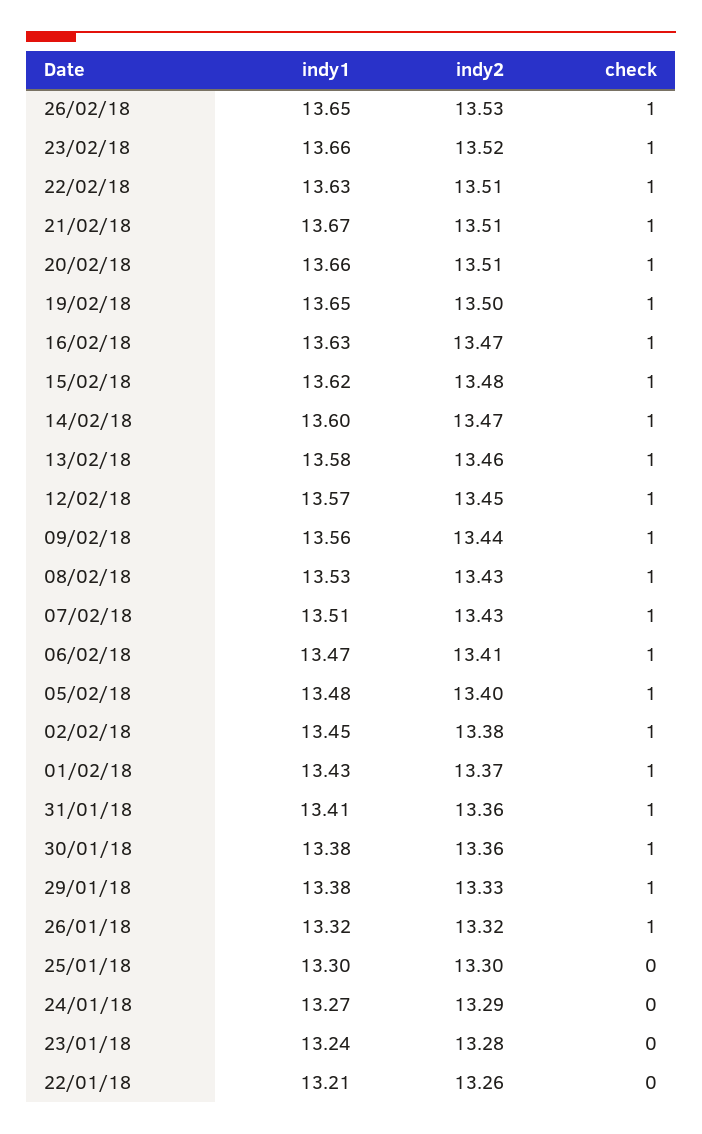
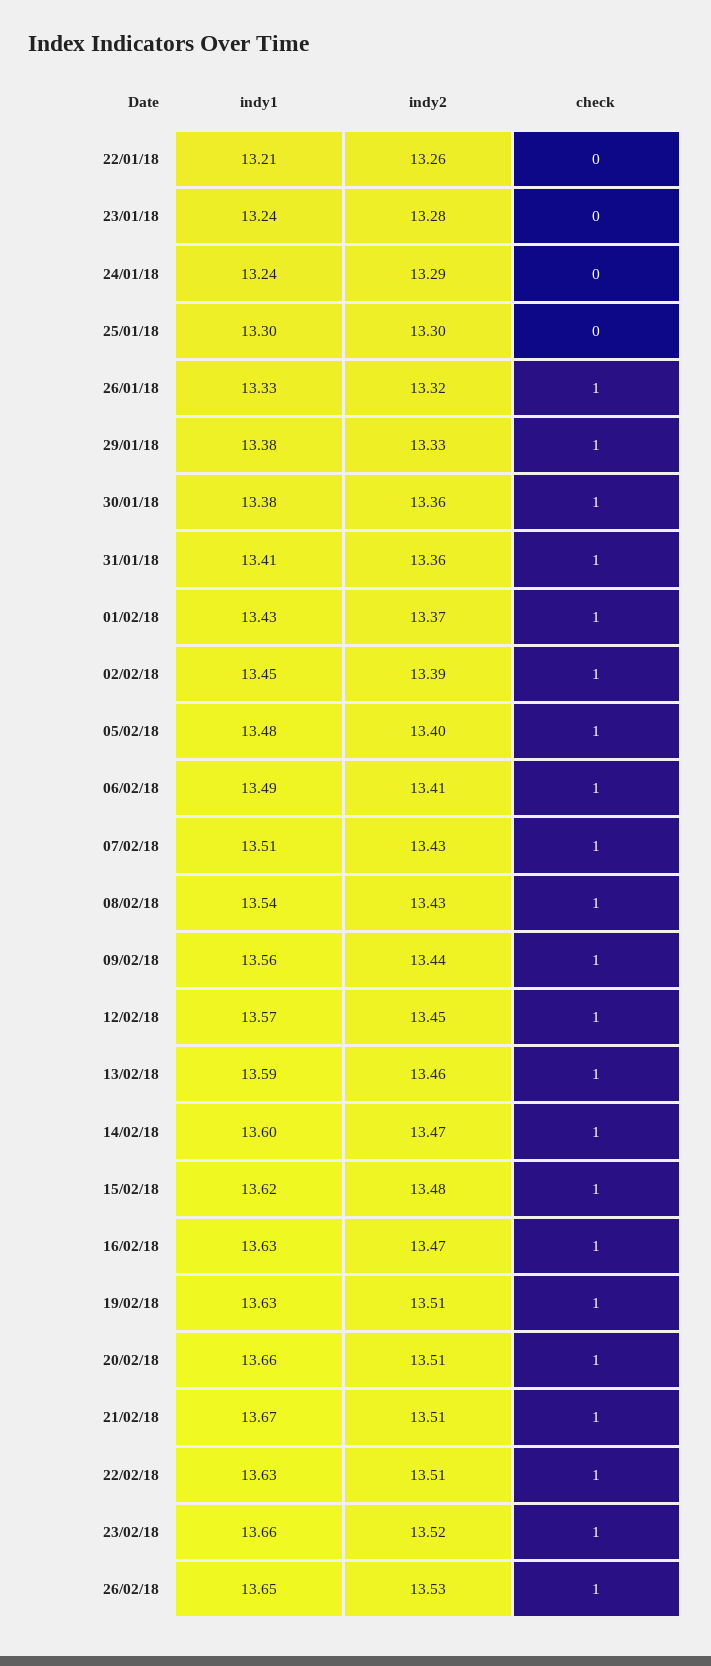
  {
    "indy1": {
      "26/02/18": 13.65,
      "23/02/18": 13.66,
      "22/02/18": 13.63,
      "21/02/18": 13.67,
      "20/02/18": 13.66,
-     "19/02/18": 13.65,
+     "19/02/18": 13.63,
      "16/02/18": 13.63,
      "15/02/18": 13.62,
      "14/02/18": 13.6,
-     "13/02/18": 13.58,
+     "13/02/18": 13.59,
      "12/02/18": 13.57,
      "09/02/18": 13.56,
-     "08/02/18": 13.53,
+     "08/02/18": 13.54,
      "07/02/18": 13.51,
-     "06/02/18": 13.47,
+     "06/02/18": 13.49,
      "05/02/18": 13.48,
      "02/02/18": 13.45,
      "01/02/18": 13.43,
      "31/01/18": 13.41,
      "30/01/18": 13.38,
      "29/01/18": 13.38,
-     "26/01/18": 13.32,
+     "26/01/18": 13.33,
      "25/01/18": 13.3,
-     "24/01/18": 13.27,
+     "24/01/18": 13.24,
      "23/01/18": 13.24,
      "22/01/18": 13.21
    },
    "indy2": {
      "26/02/18": 13.53,
      "23/02/18": 13.52,
      "22/02/18": 13.51,
      "21/02/18": 13.51,
      "20/02/18": 13.51,
-     "19/02/18": 13.5,
+     "19/02/18": 13.51,
      "16/02/18": 13.47,
      "15/02/18": 13.48,
      "14/02/18": 13.47,
      "13/02/18": 13.46,
      "12/02/18": 13.45,
      "09/02/18": 13.44,
      "08/02/18": 13.43,
      "07/02/18": 13.43,
      "06/02/18": 13.41,
      "05/02/18": 13.4,
-     "02/02/18": 13.38,
+     "02/02/18": 13.39,
      "01/02/18": 13.37,
      "31/01/18": 13.36,
      "30/01/18": 13.36,
      "29/01/18": 13.33,
      "26/01/18": 13.32,
      "25/01/18": 13.3,
      "24/01/18": 13.29,
      "23/01/18": 13.28,
      "22/01/18": 13.26
    },
    "check": {
      "26/02/18": 1,
      "23/02/18": 1,
      "22/02/18": 1,
      "21/02/18": 1,
      "20/02/18": 1,
      "19/02/18": 1,
      "16/02/18": 1,
      "15/02/18": 1,
      "14/02/18": 1,
      "13/02/18": 1,
      "12/02/18": 1,
      "09/02/18": 1,
      "08/02/18": 1,
      "07/02/18": 1,
      "06/02/18": 1,
      "05/02/18": 1,
      "02/02/18": 1,
      "01/02/18": 1,
      "31/01/18": 1,
      "30/01/18": 1,
      "29/01/18": 1,
      "26/01/18": 1,
      "25/01/18": 0,
      "24/01/18": 0,
      "23/01/18": 0,
      "22/01/18": 0
    }
  }

